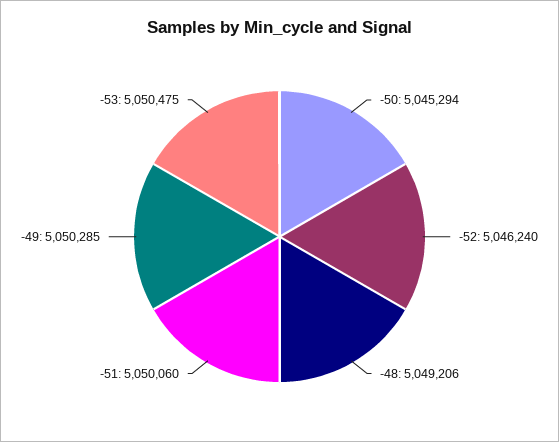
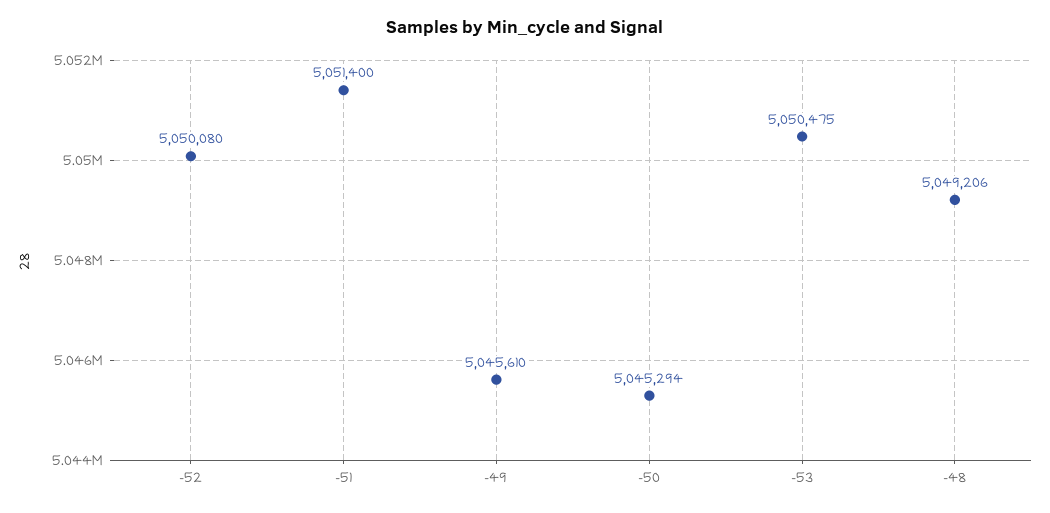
  {
    "-50": 5045294,
-   "-52": 5046240,
+   "-52": 5050080,
    "-48": 5049206,
-   "-51": 5050060,
+   "-51": 5051400,
-   "-49": 5050285,
+   "-49": 5045610,
    "-53": 5050475
  }

